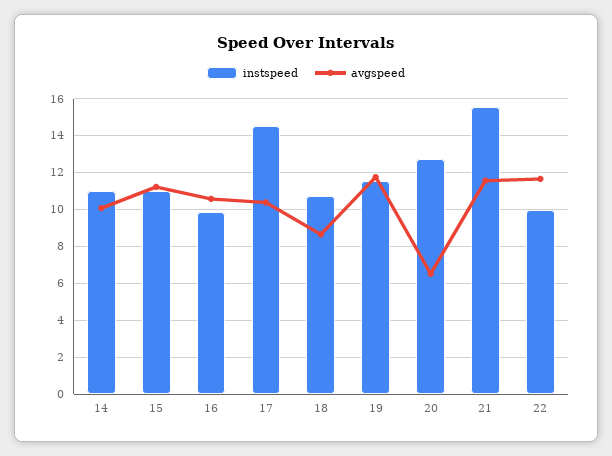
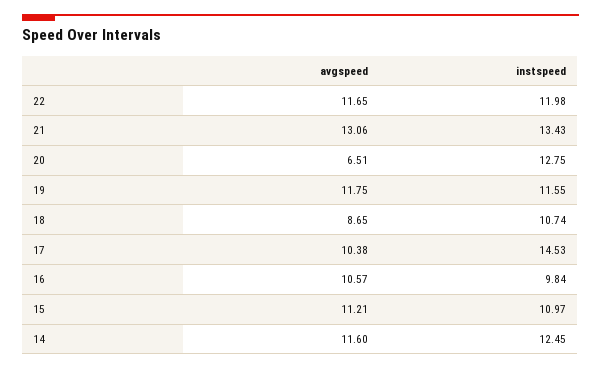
  {
    "instspeed": {
-     "14": 11,
+     "14": 12.45,
      "15": 10.97,
      "16": 9.84,
      "17": 14.53,
      "18": 10.74,
      "19": 11.55,
      "20": 12.75,
-     "21": 15.5,
+     "21": 13.43,
-     "22": 10
+     "22": 11.98
    },
    "avgspeed": {
-     "14": 10,
+     "14": 11.6,
      "15": 11.21,
      "16": 10.57,
      "17": 10.38,
      "18": 8.65,
      "19": 11.75,
      "20": 6.51,
-     "21": 11.5,
+     "21": 13.06,
      "22": 11.65
    }
  }

